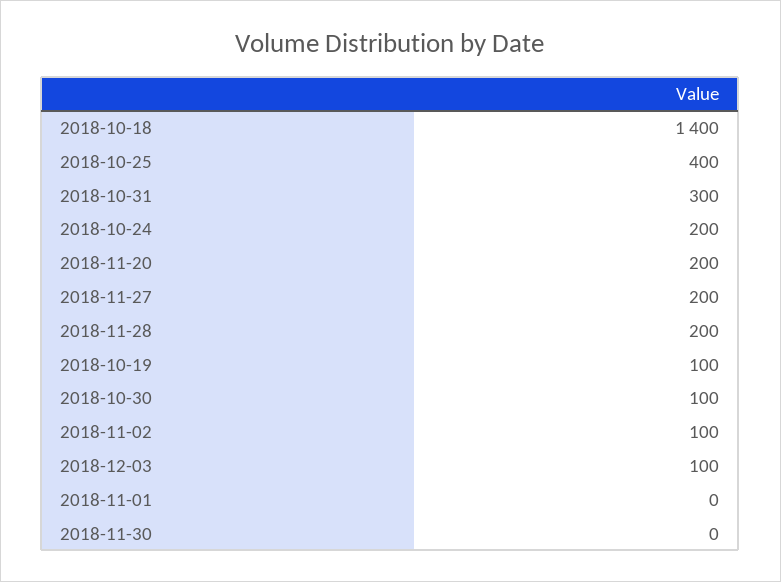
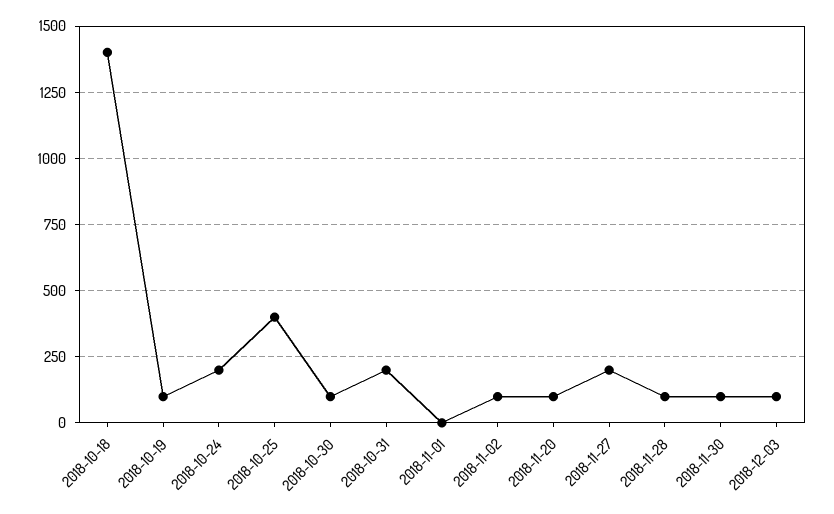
  {
    "2018-10-18": 1400,
    "2018-10-25": 400,
-   "2018-10-31": 300,
+   "2018-10-31": 200,
    "2018-10-24": 200,
-   "2018-11-20": 200,
+   "2018-11-20": 100,
    "2018-11-27": 200,
-   "2018-11-28": 200,
+   "2018-11-28": 100,
    "2018-10-19": 100,
    "2018-10-30": 100,
    "2018-11-02": 100,
    "2018-12-03": 100,
    "2018-11-01": 0,
-   "2018-11-30": 0
+   "2018-11-30": 100
  }

